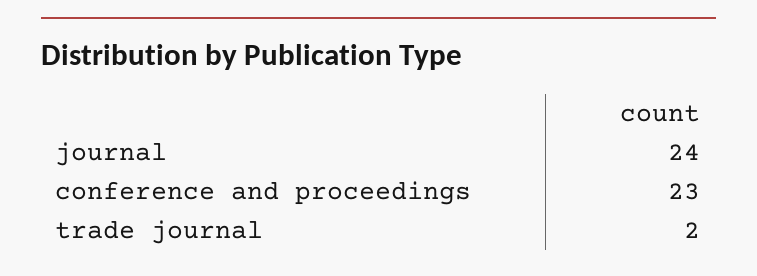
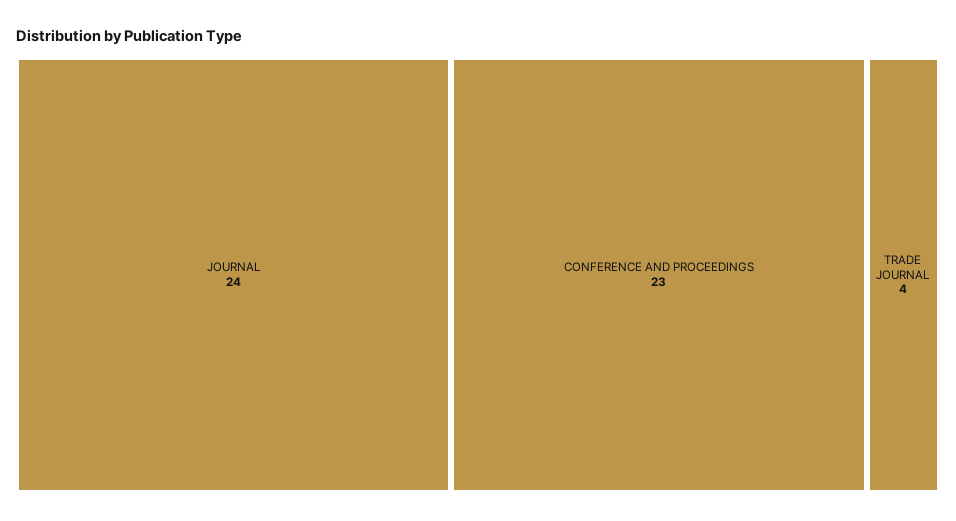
  {
    "journal": 24,
    "conference and proceedings": 23,
-   "trade journal": 2
+   "trade journal": 4
  }

